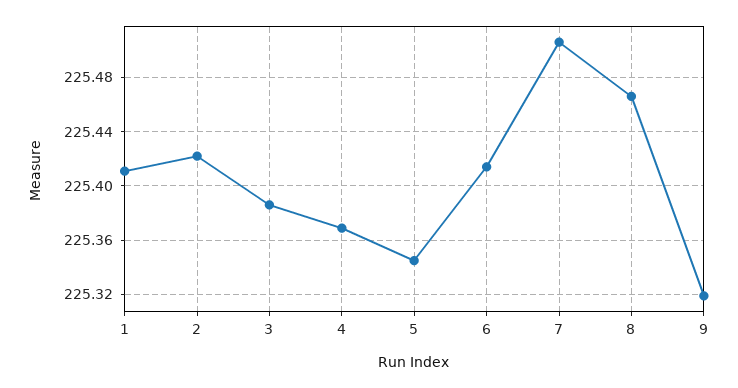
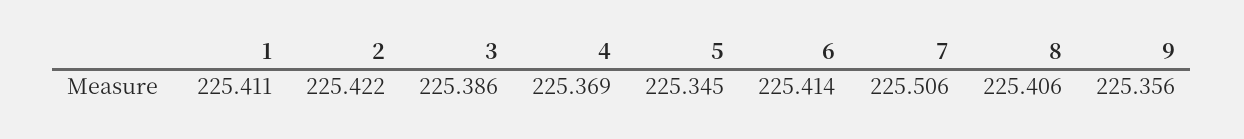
  {
    "1": 225.411,
    "2": 225.422,
    "3": 225.386,
    "4": 225.369,
    "5": 225.345,
    "6": 225.414,
    "7": 225.506,
-   "8": 225.465,
+   "8": 225.406,
-   "9": 225.32
+   "9": 225.356
  }

